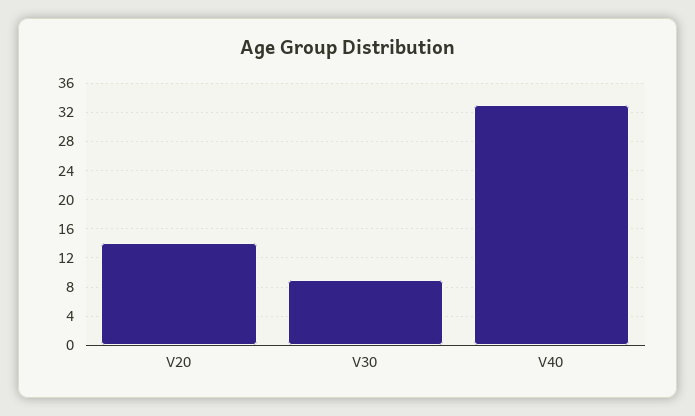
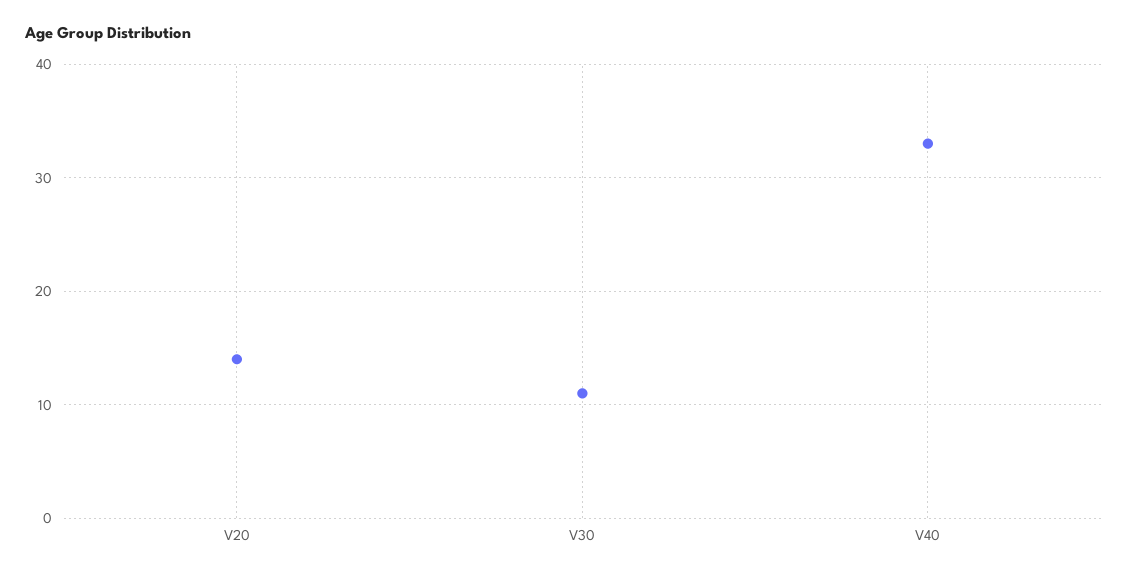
  {
    "V20": 14,
-   "V30": 9,
+   "V30": 11,
    "V40": 33
  }

